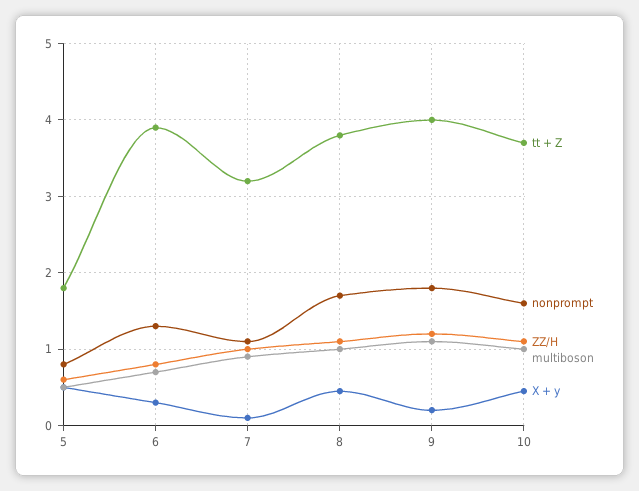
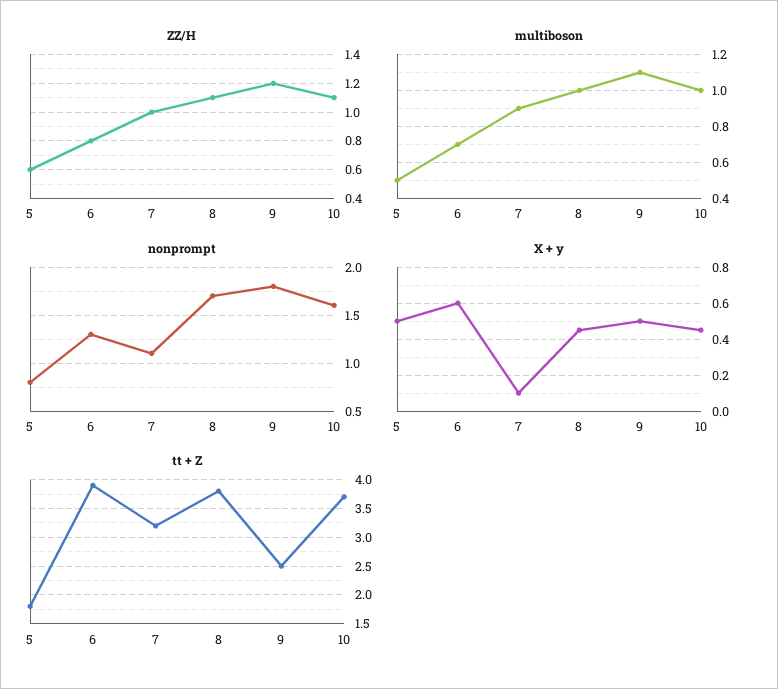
  {
    "tt + Z": {
      "5": 1.8,
      "6": 3.9,
      "7": 3.2,
      "8": 3.8,
-     "9": 4,
+     "9": 2.5,
      "10": 3.7
    },
    "nonprompt": {
      "5": 0.8,
      "6": 1.3,
      "7": 1.1,
      "8": 1.7,
      "9": 1.8,
      "10": 1.6
    },
    "ZZ/H": {
      "5": 0.6,
      "6": 0.8,
      "7": 1,
      "8": 1.1,
      "9": 1.2,
      "10": 1.1
    },
    "multiboson": {
      "5": 0.5,
      "6": 0.7,
      "7": 0.9,
      "8": 1,
      "9": 1.1,
      "10": 1
    },
    "X + y": {
      "5": 0.5,
-     "6": 0.3,
+     "6": 0.6,
      "7": 0.1,
      "8": 0.45,
-     "9": 0.2,
+     "9": 0.5,
      "10": 0.45
    }
  }

